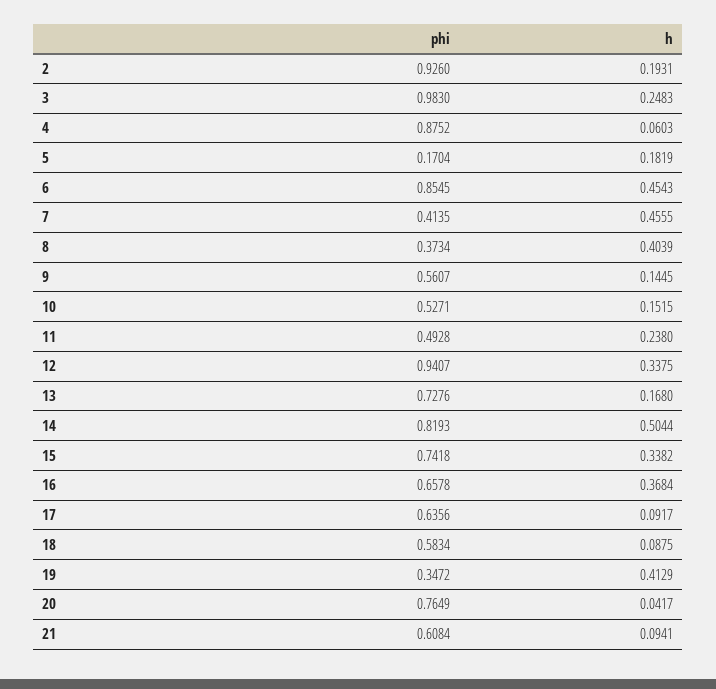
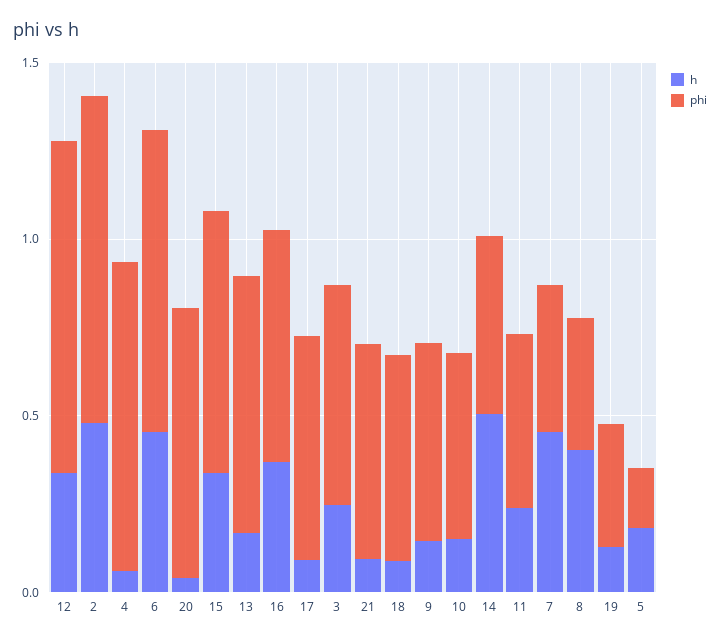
  {
    "phi": {
      "2": 0.926,
-     "3": 0.983,
+     "3": 0.6,
      "4": 0.8752,
      "5": 0.1704,
      "6": 0.8545,
      "7": 0.4135,
      "8": 0.3734,
      "9": 0.5607,
      "10": 0.5271,
      "11": 0.4928,
      "12": 0.9407,
      "13": 0.7276,
-     "14": 0.8193,
+     "14": 0.5,
      "15": 0.7418,
      "16": 0.6578,
      "17": 0.6356,
      "18": 0.5834,
      "19": 0.3472,
      "20": 0.7649,
      "21": 0.6084
    },
    "h": {
-     "2": 0.1931,
+     "2": 0.5,
      "3": 0.2483,
      "4": 0.0603,
      "5": 0.1819,
      "6": 0.4543,
      "7": 0.4555,
      "8": 0.4039,
      "9": 0.1445,
      "10": 0.1515,
      "11": 0.238,
      "12": 0.3375,
      "13": 0.168,
      "14": 0.5044,
      "15": 0.3382,
      "16": 0.3684,
      "17": 0.0917,
      "18": 0.0875,
-     "19": 0.4129,
+     "19": 0.1,
      "20": 0.0417,
      "21": 0.0941
    }
  }

